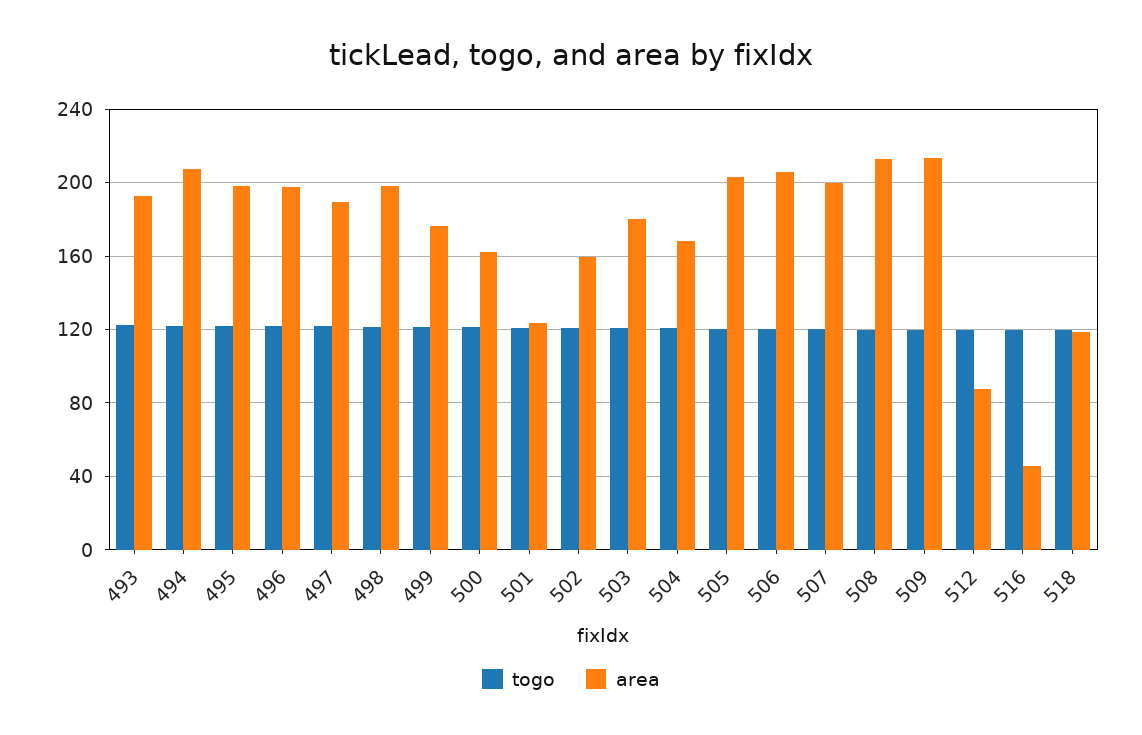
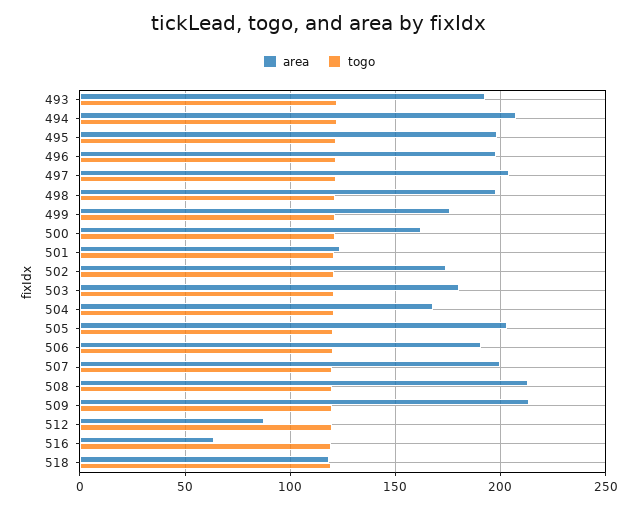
  {
    "togo": {
      "493": 120,
      "494": 120,
      "495": 120,
      "496": 120,
      "497": 120,
      "498": 120,
      "499": 120,
      "500": 120,
      "501": 120,
      "502": 120,
      "503": 120,
      "504": 120,
      "505": 120,
      "506": 120,
      "507": 120,
      "508": 120,
      "509": 120,
      "512": 120,
      "516": 120,
      "518": 120
    },
    "area": {
      "493": 190,
      "494": 205,
      "495": 200,
      "496": 200,
-     "497": 190,
+     "497": 205,
      "498": 200,
      "499": 175,
      "500": 160,
      "501": 125,
-     "502": 160,
+     "502": 175,
      "503": 180,
      "504": 170,
      "505": 205,
-     "506": 205,
+     "506": 190,
      "507": 200,
      "508": 215,
      "509": 215,
      "512": 90,
-     "516": 45,
+     "516": 65,
      "518": 120
    }
  }

